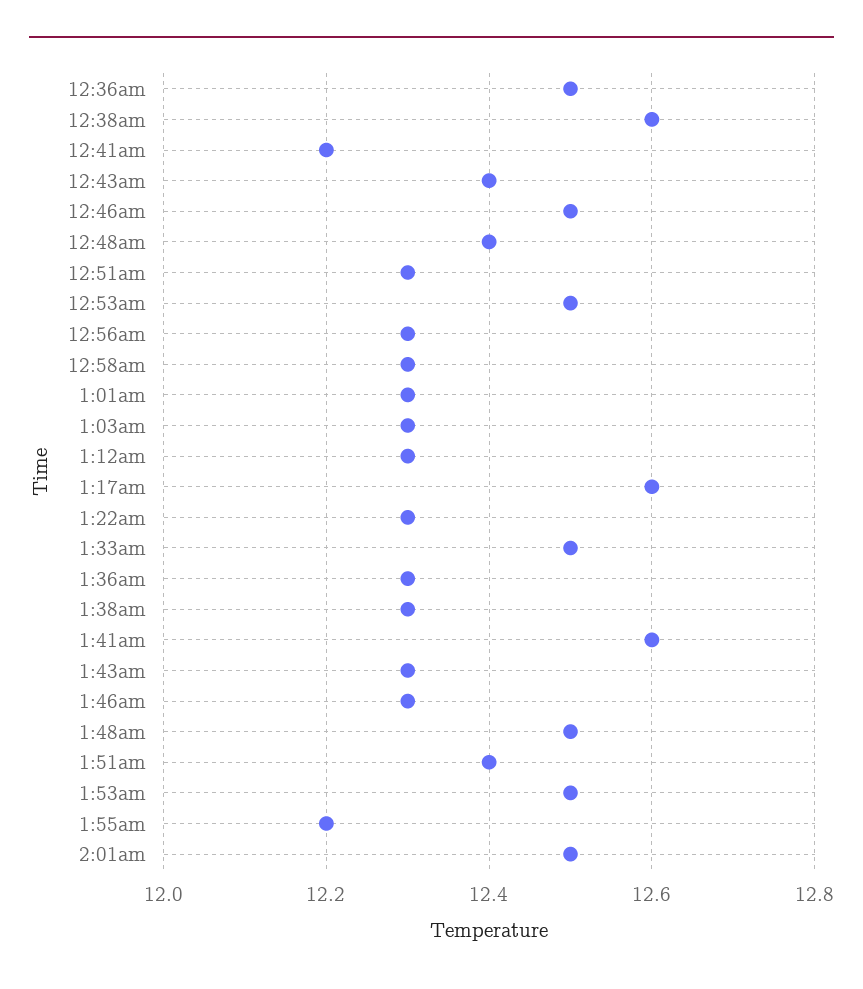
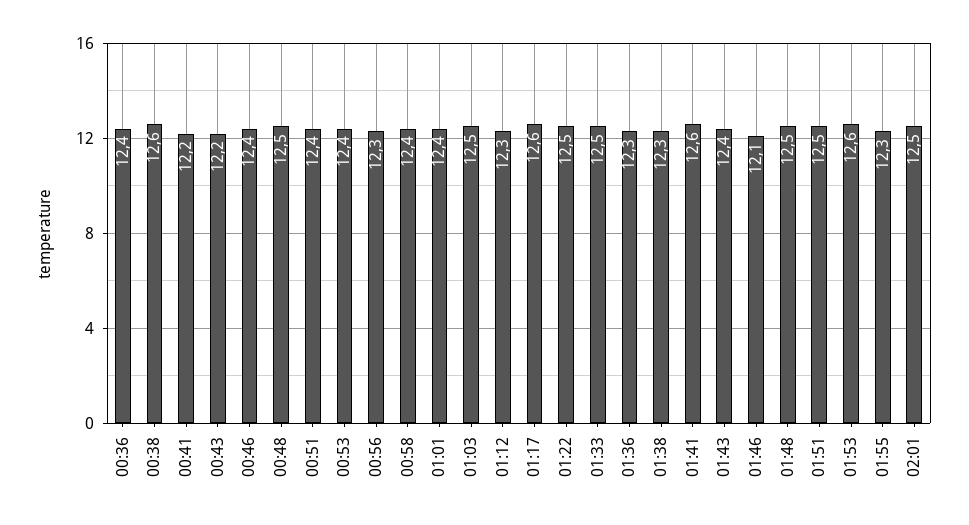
  {
-   "12:36am": 12.5,
+   "12:36am": 12.4,
    "12:38am": 12.6,
    "12:41am": 12.2,
-   "12:43am": 12.4,
+   "12:43am": 12.2,
-   "12:46am": 12.5,
+   "12:46am": 12.4,
-   "12:48am": 12.4,
+   "12:48am": 12.5,
-   "12:51am": 12.3,
+   "12:51am": 12.4,
-   "12:53am": 12.5,
+   "12:53am": 12.4,
    "12:56am": 12.3,
-   "12:58am": 12.3,
+   "12:58am": 12.4,
-   "1:01am": 12.3,
+   "1:01am": 12.4,
-   "1:03am": 12.3,
+   "1:03am": 12.5,
    "1:12am": 12.3,
    "1:17am": 12.6,
-   "1:22am": 12.3,
+   "1:22am": 12.5,
    "1:33am": 12.5,
    "1:36am": 12.3,
    "1:38am": 12.3,
    "1:41am": 12.6,
-   "1:43am": 12.3,
+   "1:43am": 12.4,
-   "1:46am": 12.3,
+   "1:46am": 12.1,
    "1:48am": 12.5,
-   "1:51am": 12.4,
+   "1:51am": 12.5,
-   "1:53am": 12.5,
+   "1:53am": 12.6,
-   "1:55am": 12.2,
+   "1:55am": 12.3,
    "2:01am": 12.5
  }

